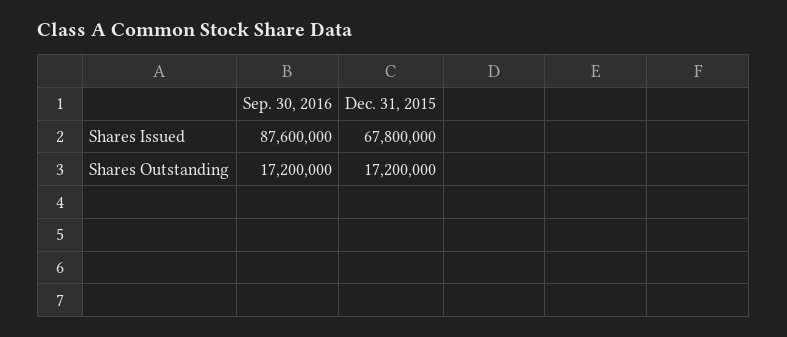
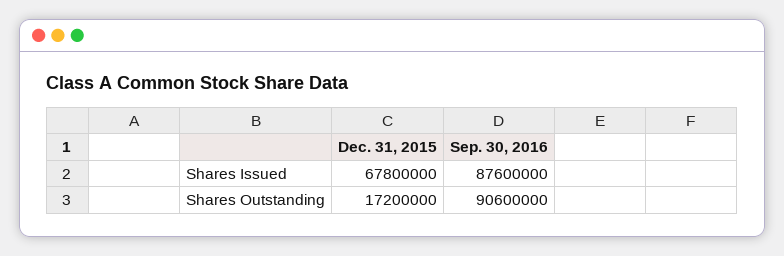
  {
    "Sep. 30, 2016": {
      "Shares Issued": 87600000,
-     "Shares Outstanding": 17200000
+     "Shares Outstanding": 90600000
    },
    "Dec. 31, 2015": {
      "Shares Issued": 67800000,
      "Shares Outstanding": 17200000
    }
  }

